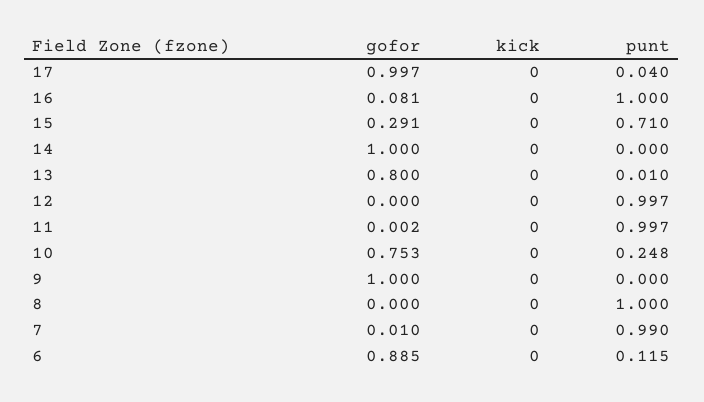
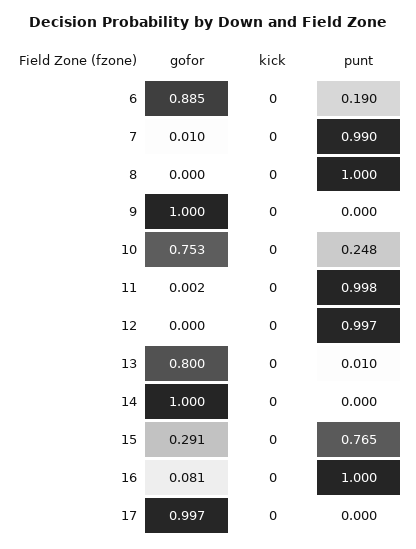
  {
    "gofor": {
      "17": 0.997,
      "16": 0.081,
      "15": 0.291,
      "14": 1,
      "13": 0.8,
      "12": 0,
      "11": 0.002,
      "10": 0.753,
      "9": 1,
      "8": 0,
      "7": 0.01,
      "6": 0.885
    },
    "kick": {
      "17": 0,
      "16": 0,
      "15": 0,
      "14": 0,
      "13": 0,
      "12": 0,
      "11": 0,
      "10": 0,
      "9": 0,
      "8": 0,
      "7": 0,
      "6": 0
    },
    "punt": {
-     "17": 0.04,
+     "17": 0,
      "16": 1,
-     "15": 0.71,
+     "15": 0.765,
      "14": 0,
      "13": 0.01,
      "12": 0.997,
-     "11": 0.997,
+     "11": 0.998,
      "10": 0.248,
      "9": 0,
      "8": 1,
      "7": 0.99,
-     "6": 0.115
+     "6": 0.19
    }
  }

